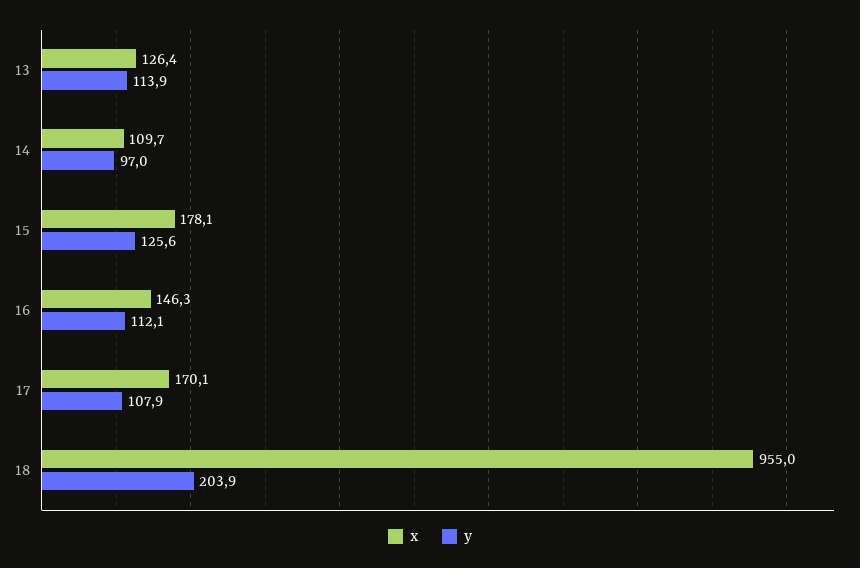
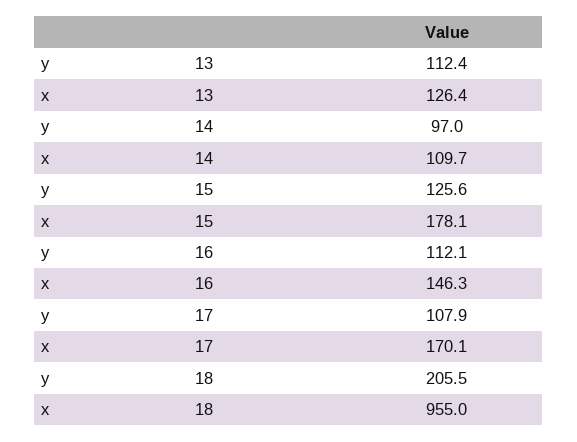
  {
    "x": {
      "13": 126.4,
      "14": 109.7,
      "15": 178.1,
      "16": 146.3,
      "17": 170.1,
      "18": 955
    },
    "y": {
-     "13": 113.9,
+     "13": 112.4,
      "14": 97,
      "15": 125.6,
      "16": 112.1,
      "17": 107.9,
-     "18": 203.9
+     "18": 205.5
    }
  }

